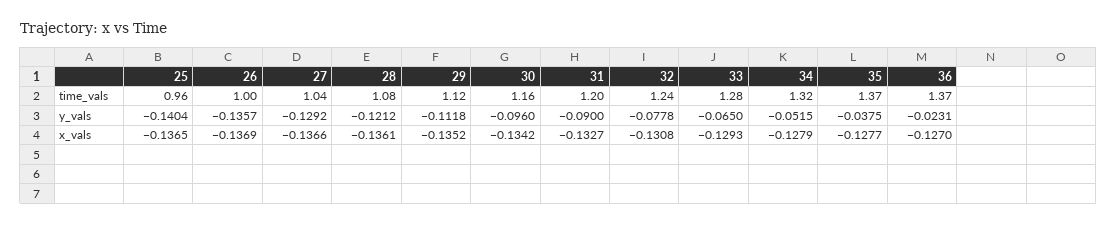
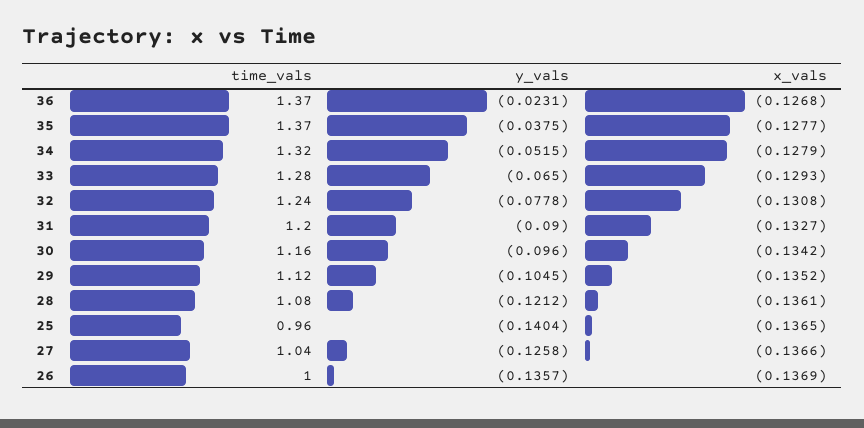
  {
    "25": {
      "time_vals": 0.96,
      "y_vals": -0.1404,
      "x_vals": -0.1365
    },
    "26": {
      "time_vals": 1,
      "y_vals": -0.1357,
      "x_vals": -0.1369
    },
    "27": {
      "time_vals": 1.04,
-     "y_vals": -0.1292,
+     "y_vals": -0.1258,
      "x_vals": -0.1366
    },
    "28": {
      "time_vals": 1.08,
      "y_vals": -0.1212,
      "x_vals": -0.1361
    },
    "29": {
      "time_vals": 1.12,
-     "y_vals": -0.1118,
+     "y_vals": -0.1045,
      "x_vals": -0.1352
    },
    "30": {
      "time_vals": 1.16,
      "y_vals": -0.096,
      "x_vals": -0.1342
    },
    "31": {
      "time_vals": 1.2,
      "y_vals": -0.09,
      "x_vals": -0.1327
    },
    "32": {
      "time_vals": 1.24,
      "y_vals": -0.0778,
      "x_vals": -0.1308
    },
    "33": {
      "time_vals": 1.28,
      "y_vals": -0.065,
      "x_vals": -0.1293
    },
    "34": {
      "time_vals": 1.32,
      "y_vals": -0.0515,
      "x_vals": -0.1279
    },
    "35": {
      "time_vals": 1.37,
      "y_vals": -0.0375,
      "x_vals": -0.1277
    },
    "36": {
      "time_vals": 1.37,
      "y_vals": -0.0231,
-     "x_vals": -0.127
+     "x_vals": -0.1268
    }
  }

